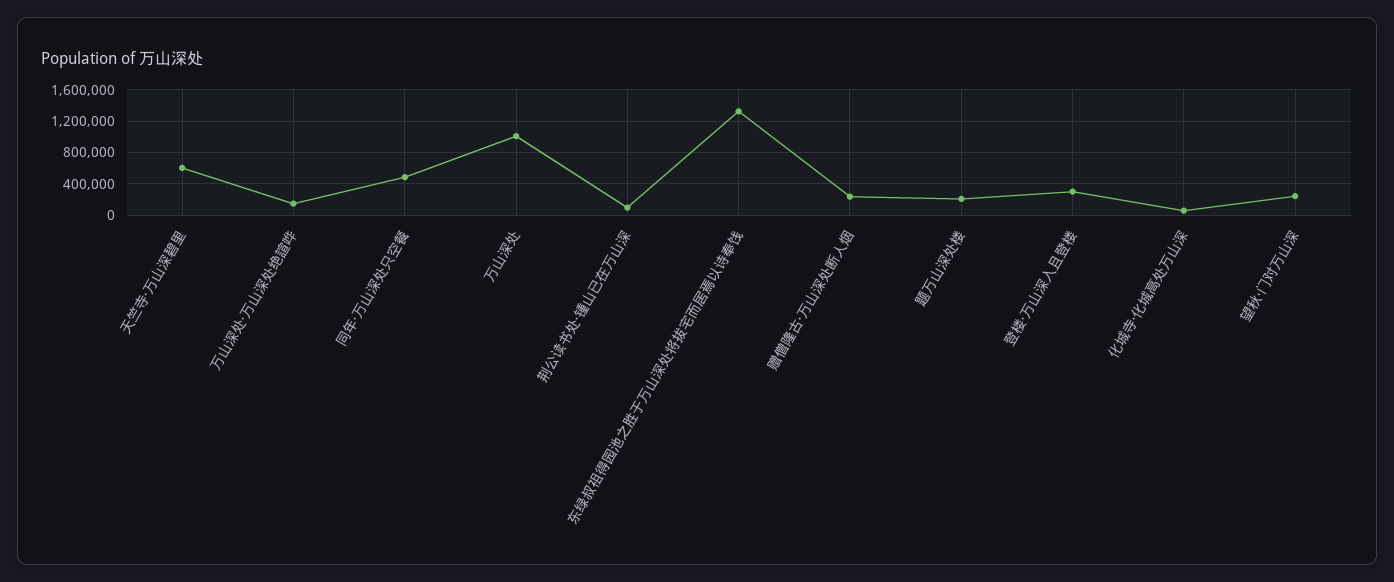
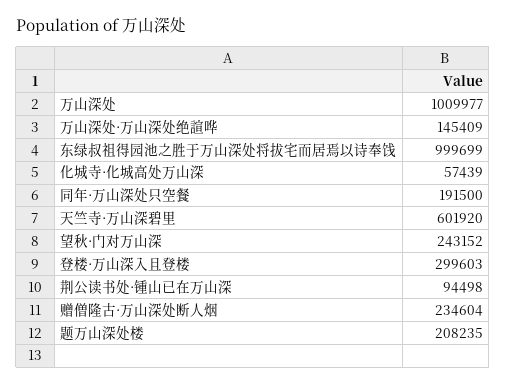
  {
    "天竺寺·万山深碧里": 601920,
    "万山深处·万山深处绝諠哗": 145409,
-   "同年·万山深处只空餐": 500000,
+   "同年·万山深处只空餐": 191500,
    "万山深处": 1009977,
    "荆公读书处·锺山已在万山深": 94498,
-   "东绿叔祖得园池之胜于万山深处将拔宅而居焉以诗奉饯": 1300000,
+   "东绿叔祖得园池之胜于万山深处将拔宅而居焉以诗奉饯": 999699,
    "赠僧隆古·万山深处断人烟": 234604,
    "题万山深处楼": 208235,
    "登楼·万山深入且登楼": 299603,
    "化城寺·化城高处万山深": 57439,
    "望秋·门对万山深": 243152
  }

